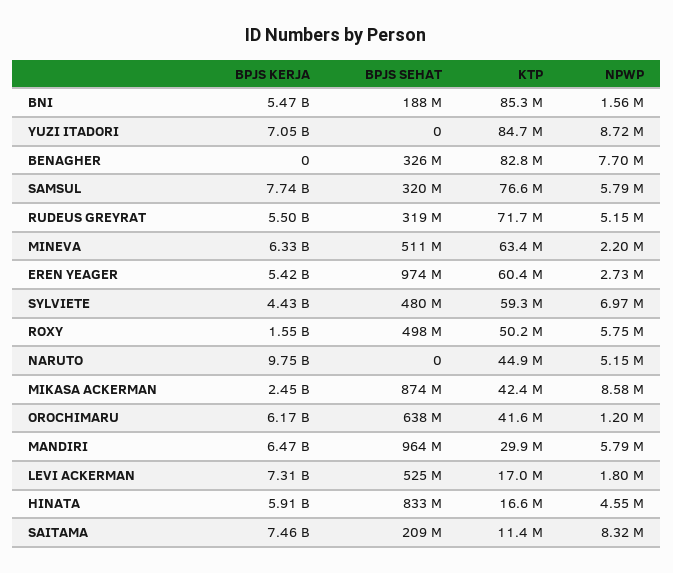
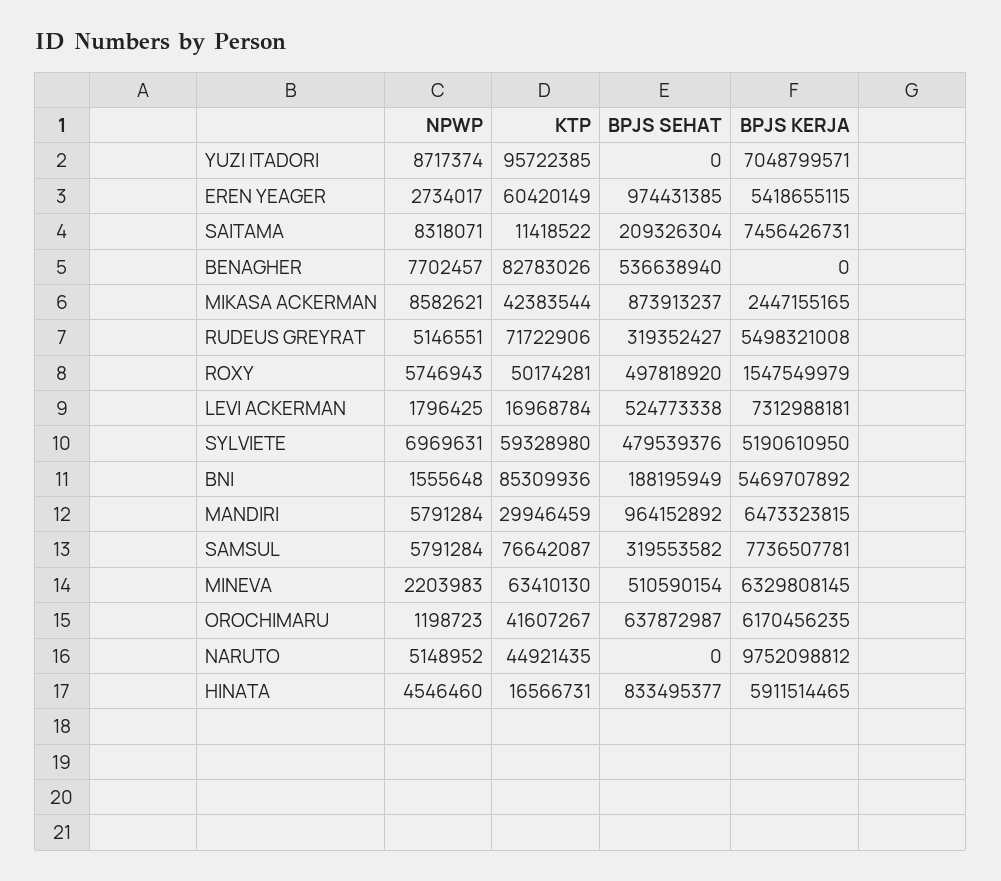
  {
    "BPJS KERJA": {
      "BNI": 5469707892,
      "YUZI ITADORI": 7048799571,
      "BENAGHER": 0,
      "SAMSUL": 7736507781,
      "RUDEUS GREYRAT": 5498321008,
      "MINEVA": 6329808145,
      "EREN YEAGER": 5418655115,
-     "SYLVIETE": 4430000000,
+     "SYLVIETE": 5190610950,
      "ROXY": 1547549979,
      "NARUTO": 9752098812,
      "MIKASA ACKERMAN": 2447155165,
      "OROCHIMARU": 6170456235,
      "MANDIRI": 6473323815,
      "LEVI ACKERMAN": 7312988181,
      "HINATA": 5911514465,
      "SAITAMA": 7456426731
    },
    "BPJS SEHAT": {
      "BNI": 188195949,
      "YUZI ITADORI": 0,
-     "BENAGHER": 326000000,
+     "BENAGHER": 536638940,
      "SAMSUL": 319553582,
      "RUDEUS GREYRAT": 319352427,
      "MINEVA": 510590154,
      "EREN YEAGER": 974431385,
      "SYLVIETE": 479539376,
      "ROXY": 497818920,
      "NARUTO": 0,
      "MIKASA ACKERMAN": 873913237,
      "OROCHIMARU": 637872987,
      "MANDIRI": 964152892,
      "LEVI ACKERMAN": 524773338,
      "HINATA": 833495377,
      "SAITAMA": 209326304
    },
    "KTP": {
      "BNI": 85309936,
-     "YUZI ITADORI": 84700000,
+     "YUZI ITADORI": 95722385,
      "BENAGHER": 82783026,
      "SAMSUL": 76642087,
      "RUDEUS GREYRAT": 71722906,
      "MINEVA": 63410130,
      "EREN YEAGER": 60420149,
      "SYLVIETE": 59328980,
      "ROXY": 50174281,
      "NARUTO": 44921435,
      "MIKASA ACKERMAN": 42383544,
      "OROCHIMARU": 41607267,
      "MANDIRI": 29946459,
      "LEVI ACKERMAN": 16968784,
      "HINATA": 16566731,
      "SAITAMA": 11418522
    },
    "NPWP": {
      "BNI": 1555648,
      "YUZI ITADORI": 8717374,
      "BENAGHER": 7702457,
      "SAMSUL": 5791284,
      "RUDEUS GREYRAT": 5146551,
      "MINEVA": 2203983,
      "EREN YEAGER": 2734017,
      "SYLVIETE": 6969631,
      "ROXY": 5746943,
      "NARUTO": 5148952,
      "MIKASA ACKERMAN": 8582621,
      "OROCHIMARU": 1198723,
      "MANDIRI": 5791284,
      "LEVI ACKERMAN": 1796425,
      "HINATA": 4546460,
      "SAITAMA": 8318071
    }
  }

